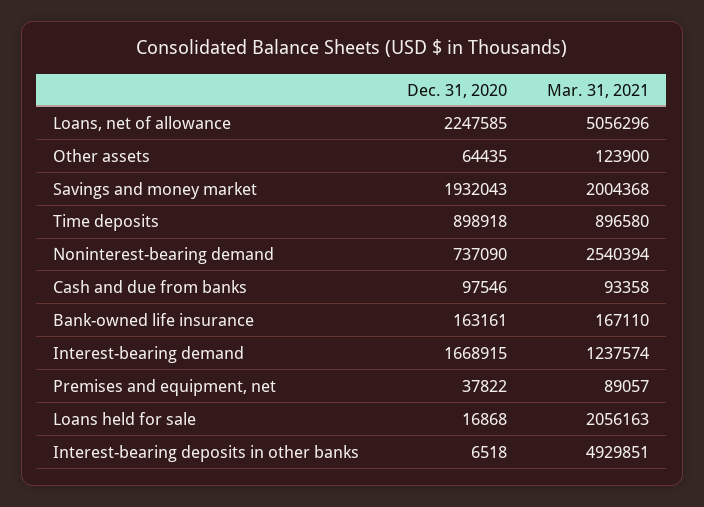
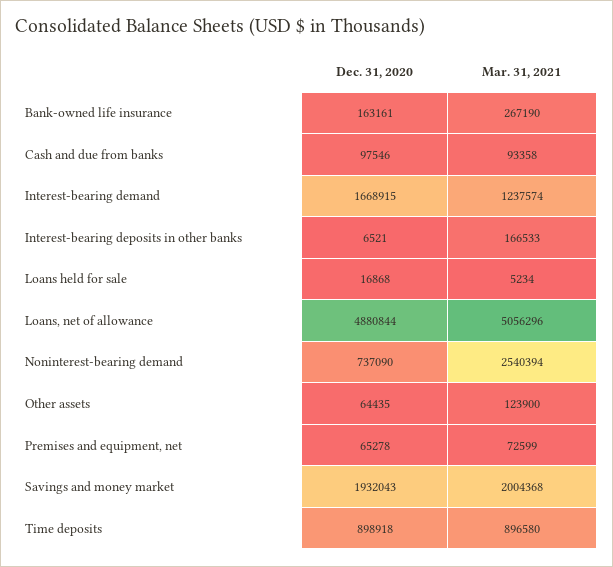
  {
    "Dec. 31, 2020": {
-     "Loans, net of allowance": 2247585,
+     "Loans, net of allowance": 4880844,
      "Other assets": 64435,
      "Savings and money market": 1932043,
      "Time deposits": 898918,
      "Noninterest-bearing demand": 737090,
      "Cash and due from banks": 97546,
      "Bank-owned life insurance": 163161,
      "Interest-bearing demand": 1668915,
-     "Premises and equipment, net": 37822,
+     "Premises and equipment, net": 65278,
      "Loans held for sale": 16868,
-     "Interest-bearing deposits in other banks": 6518
+     "Interest-bearing deposits in other banks": 6521
    },
    "Mar. 31, 2021": {
      "Loans, net of allowance": 5056296,
      "Other assets": 123900,
      "Savings and money market": 2004368,
      "Time deposits": 896580,
      "Noninterest-bearing demand": 2540394,
      "Cash and due from banks": 93358,
-     "Bank-owned life insurance": 167110,
+     "Bank-owned life insurance": 267190,
      "Interest-bearing demand": 1237574,
-     "Premises and equipment, net": 89057,
+     "Premises and equipment, net": 72599,
-     "Loans held for sale": 2056163,
+     "Loans held for sale": 5234,
-     "Interest-bearing deposits in other banks": 4929851
+     "Interest-bearing deposits in other banks": 166533
    }
  }

